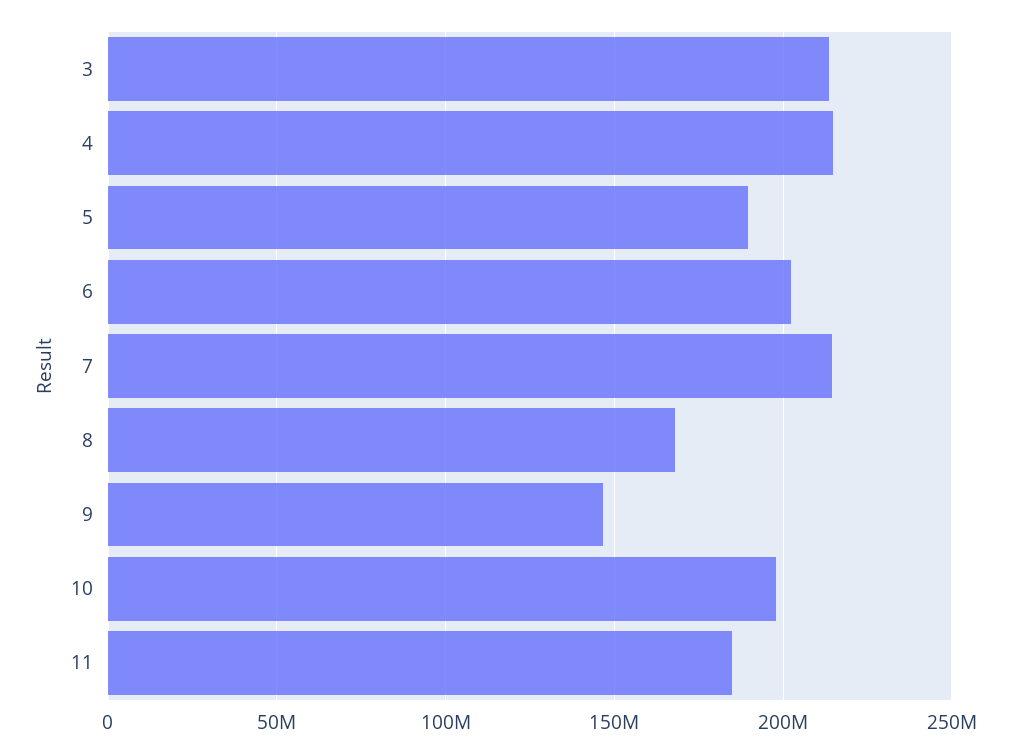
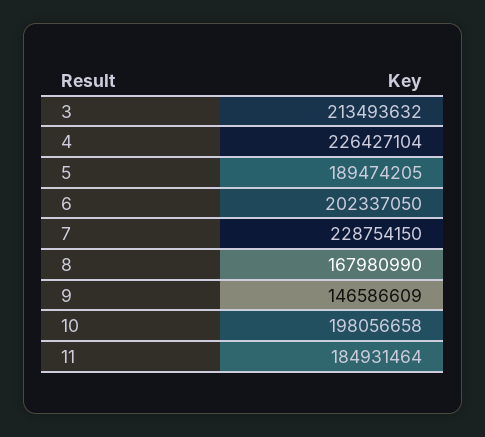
  {
    "3": 213493632,
-   "4": 215000000,
+   "4": 226427104,
    "5": 189474205,
    "6": 202337050,
-   "7": 215000000,
+   "7": 228754150,
    "8": 167980990,
    "9": 146586609,
    "10": 198056658,
    "11": 184931464
  }

